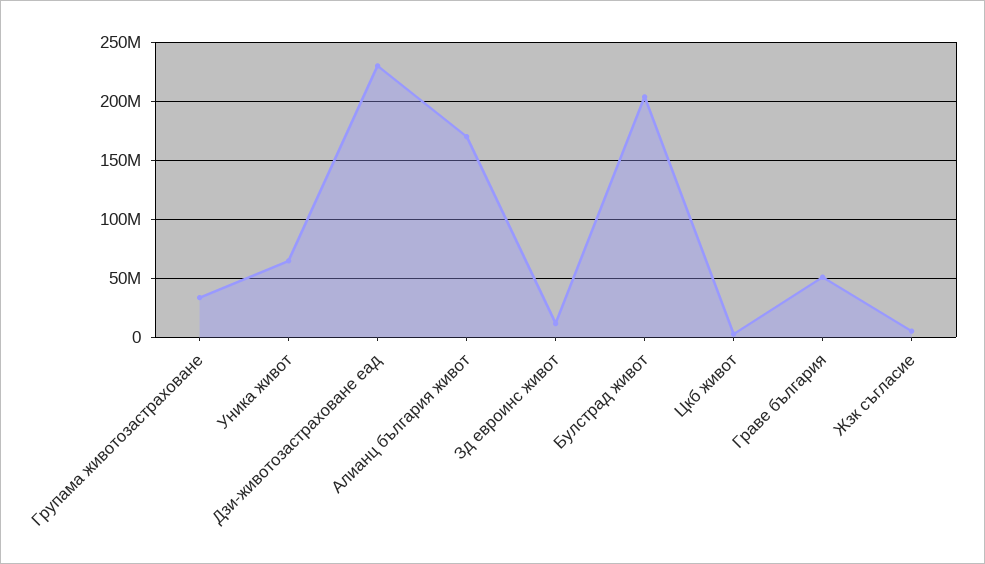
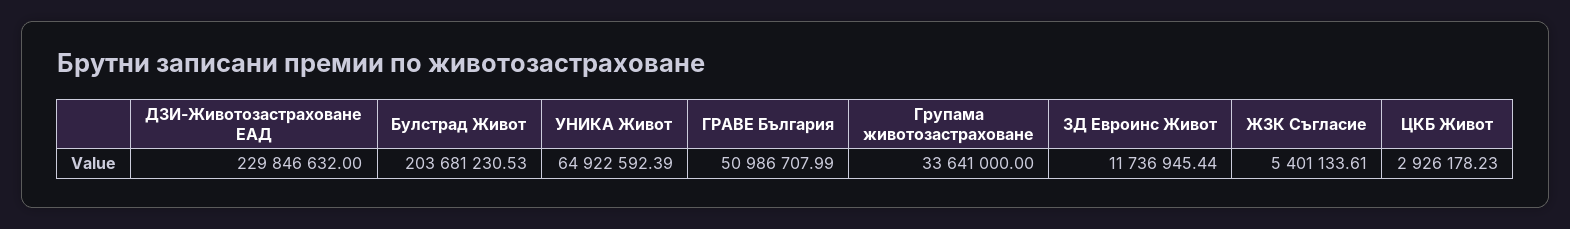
  {
    "Групама животозастраховане": 33641000,
    "Уника живот": 64922592.39,
    "Дзи-животозастраховане еад": 229846632,
-   "Алианц българия живот": 170000000,
    "Зд евроинс живот": 11736945.44,
    "Булстрад живот": 203681230.53,
    "Цкб живот": 2926178.23,
    "Граве българия": 50986707.99,
    "Жзк съгласие": 5401133.61
  }

